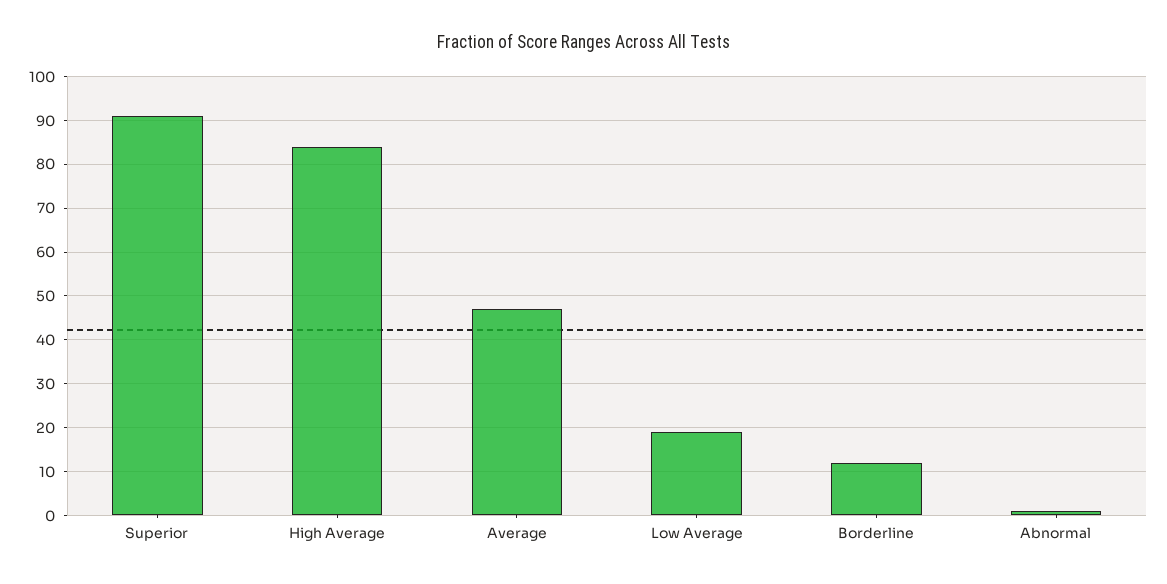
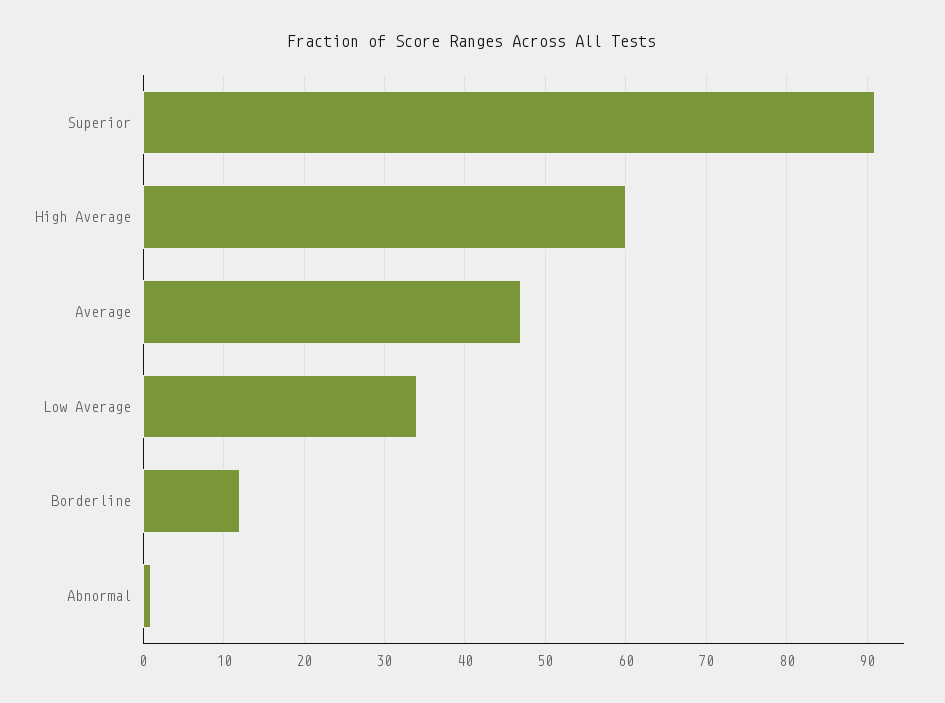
  {
    "Superior": 91,
-   "High Average": 85,
+   "High Average": 60,
    "Average": 47,
-   "Low Average": 20,
+   "Low Average": 34,
    "Borderline": 12,
    "Abnormal": 1
  }

